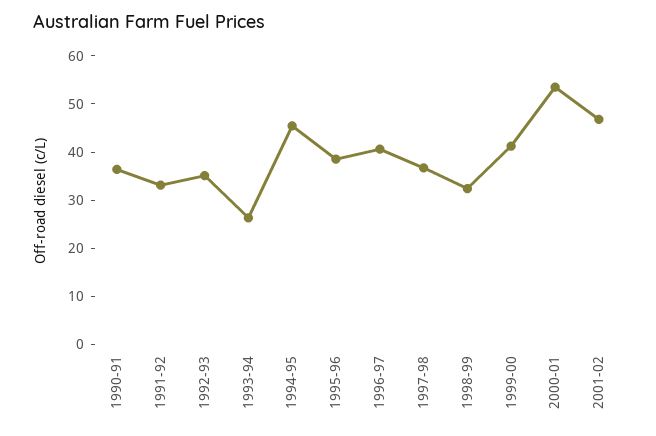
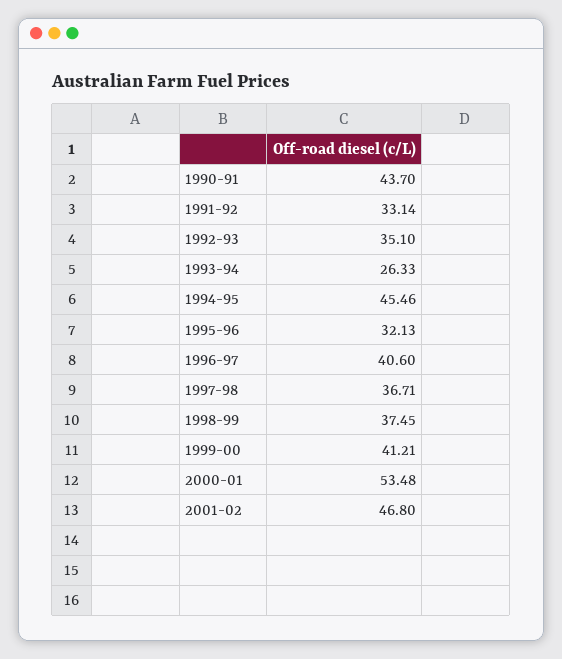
  {
-   "1990-91": 36,
+   "1990-91": 43.7,
    "1991-92": 33.14,
    "1992-93": 35.1,
    "1993-94": 26.33,
    "1994-95": 45.46,
-   "1995-96": 38,
+   "1995-96": 32.13,
    "1996-97": 40.6,
    "1997-98": 36.71,
-   "1998-99": 32,
+   "1998-99": 37.45,
    "1999-00": 41.21,
    "2000-01": 53.48,
    "2001-02": 46.8
  }

